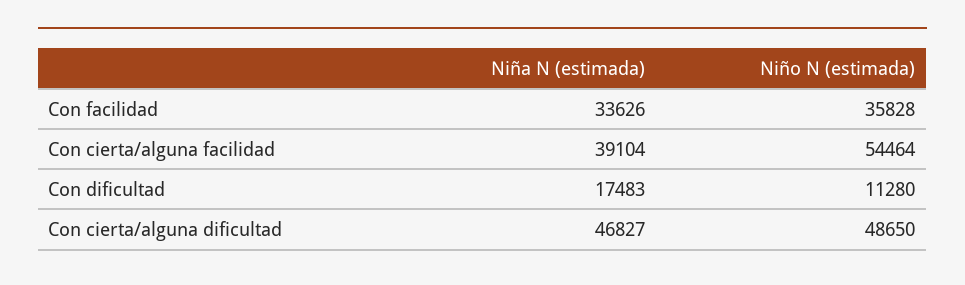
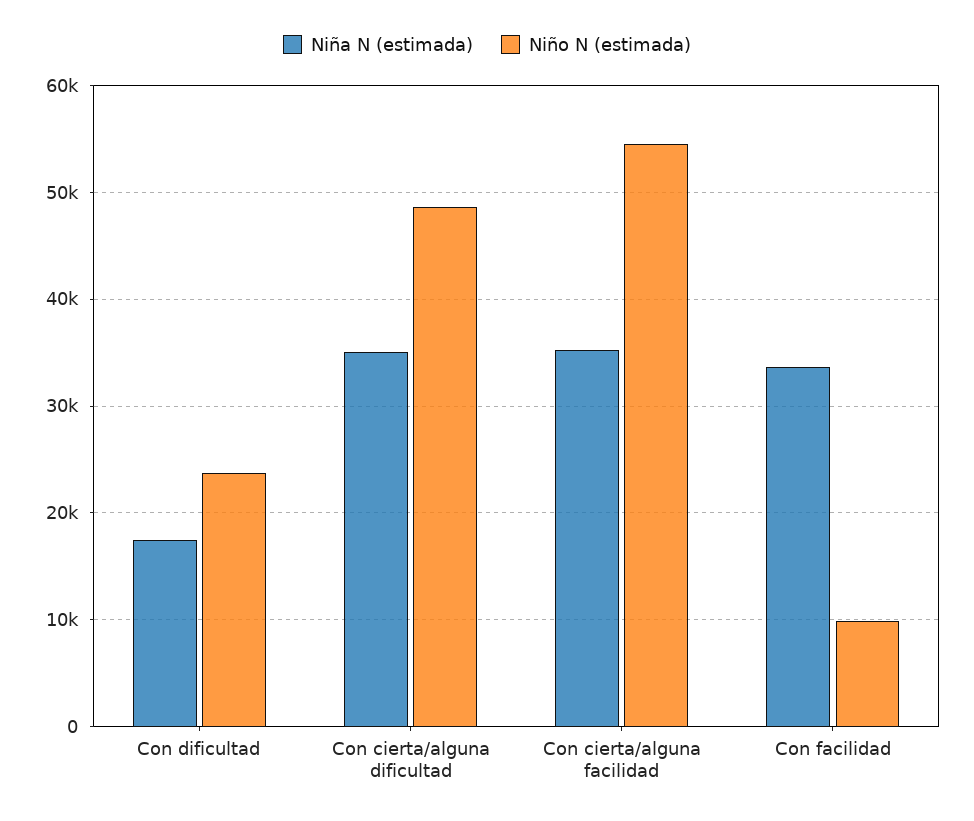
  {
    "Niña N (estimada)": {
      "Con facilidad": 33626,
-     "Con cierta/alguna facilidad": 39104,
+     "Con cierta/alguna facilidad": 35000,
      "Con dificultad": 17483,
-     "Con cierta/alguna dificultad": 46827
+     "Con cierta/alguna dificultad": 35000
    },
    "Niño N (estimada)": {
-     "Con facilidad": 35828,
+     "Con facilidad": 10000,
      "Con cierta/alguna facilidad": 54464,
-     "Con dificultad": 11280,
+     "Con dificultad": 24000,
      "Con cierta/alguna dificultad": 48650
    }
  }

